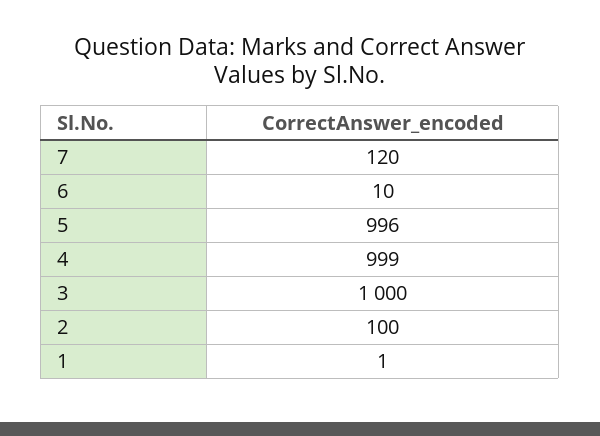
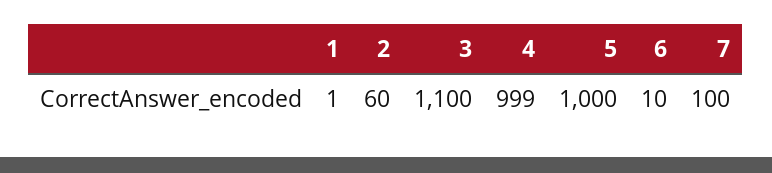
  {
-   "7": 120,
+   "7": 100,
    "6": 10,
-   "5": 996,
+   "5": 1000,
    "4": 999,
-   "3": 1000,
+   "3": 1100,
-   "2": 100,
+   "2": 60,
    "1": 1
  }

